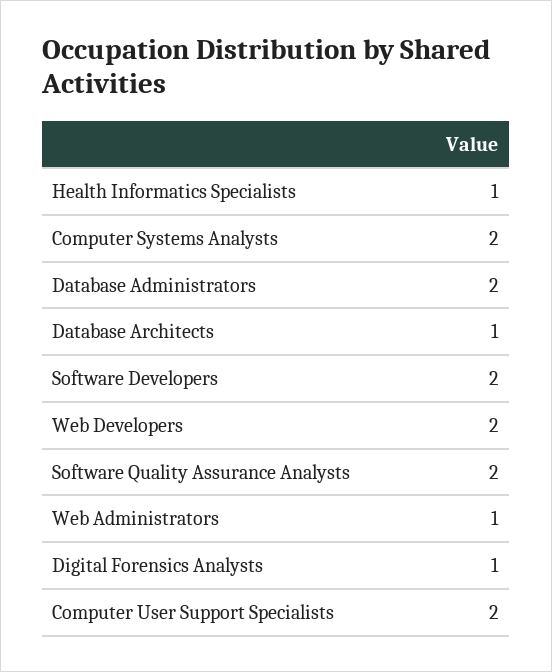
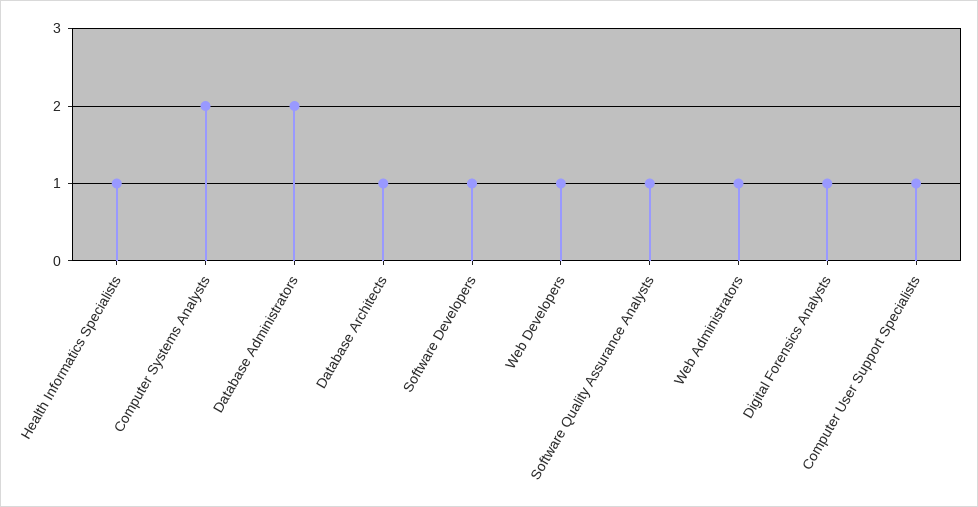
  {
    "Health Informatics Specialists": 1,
    "Computer Systems Analysts": 2,
    "Database Administrators": 2,
    "Database Architects": 1,
-   "Software Developers": 2,
+   "Software Developers": 1,
-   "Web Developers": 2,
+   "Web Developers": 1,
-   "Software Quality Assurance Analysts": 2,
+   "Software Quality Assurance Analysts": 1,
    "Web Administrators": 1,
    "Digital Forensics Analysts": 1,
-   "Computer User Support Specialists": 2
+   "Computer User Support Specialists": 1
  }

